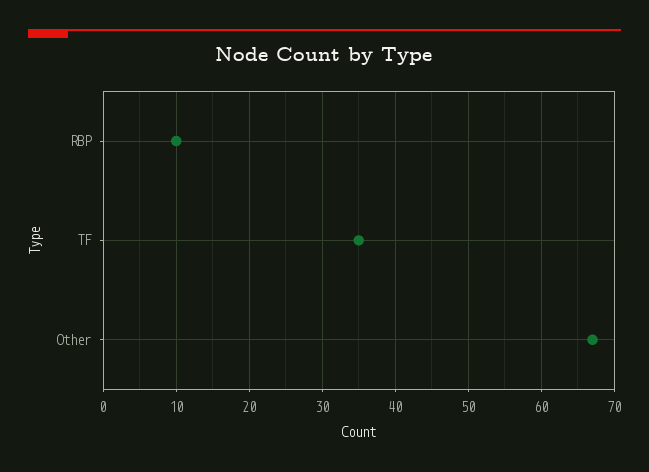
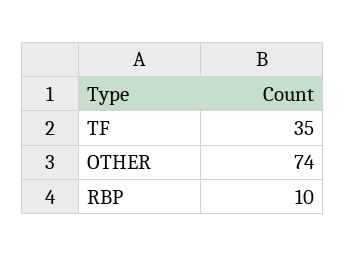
  {
    "RBP": 10,
    "TF": 35,
-   "Other": 67
+   "Other": 74
  }

